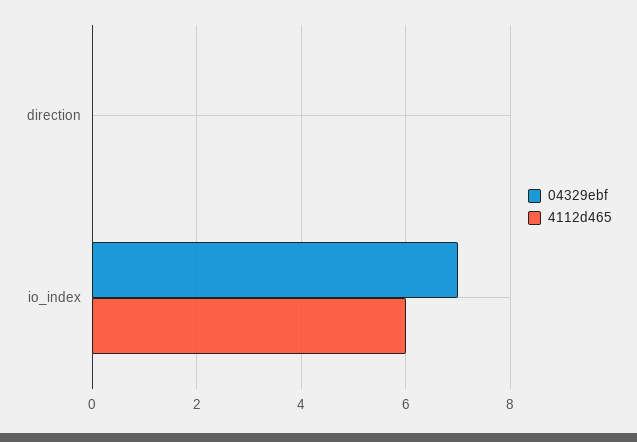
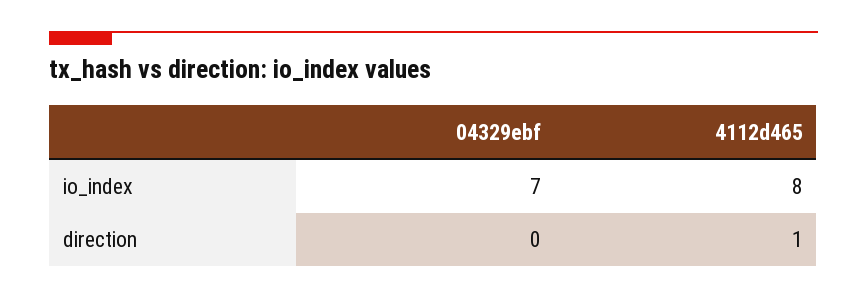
  {
    "04329ebf": {
      "direction": 0,
      "io_index": 7
    },
    "4112d465": {
-     "direction": 0,
+     "direction": 1,
-     "io_index": 6
+     "io_index": 8
    }
  }

